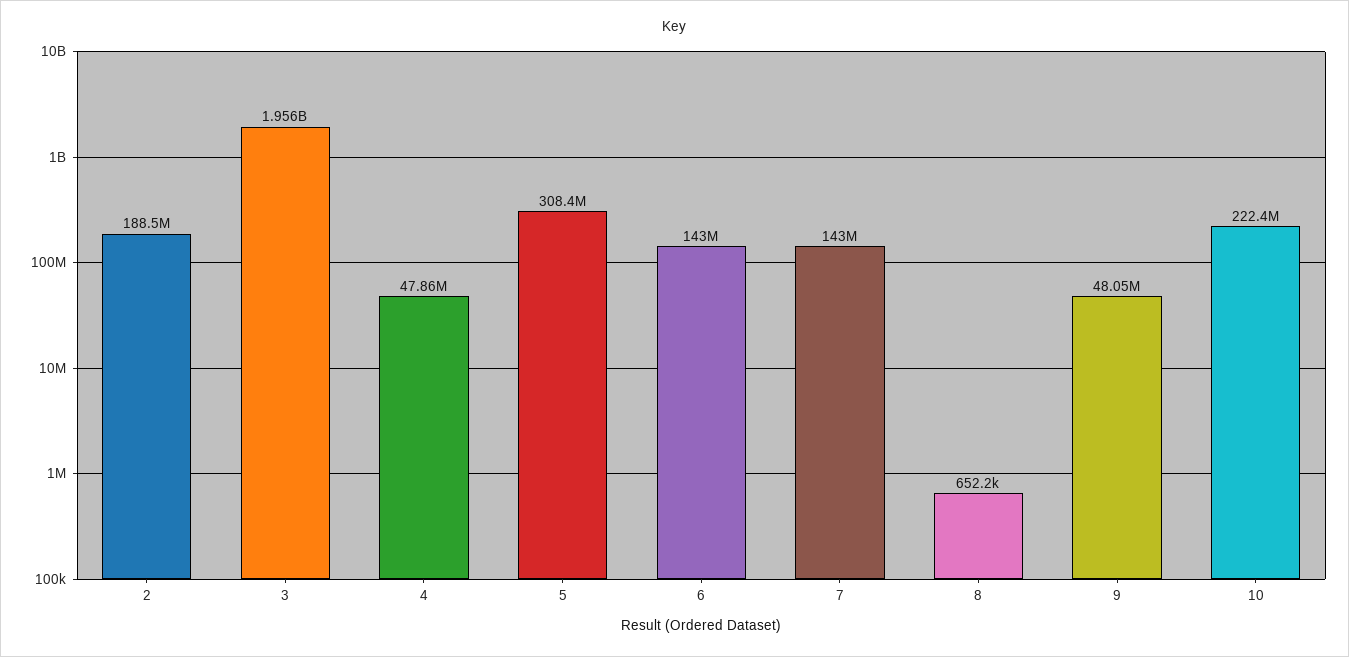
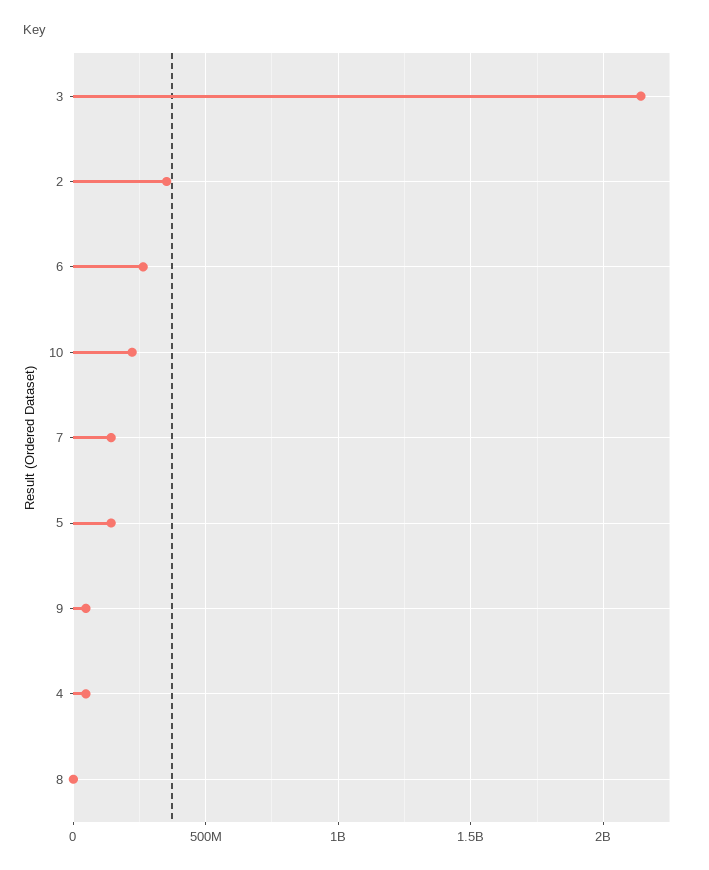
  {
-   "2": 188500000,
+   "2": 350000000,
-   "3": 1956000000,
+   "3": 2150000000,
    "4": 47860000,
-   "5": 308400000,
+   "5": 150000000,
-   "6": 143000000,
+   "6": 250000000,
    "7": 143000000,
    "8": 652200,
    "9": 48050000,
    "10": 222400000
  }

